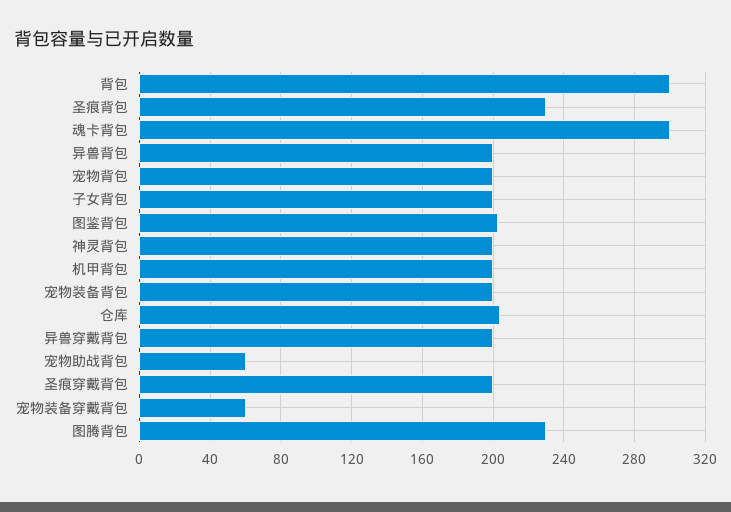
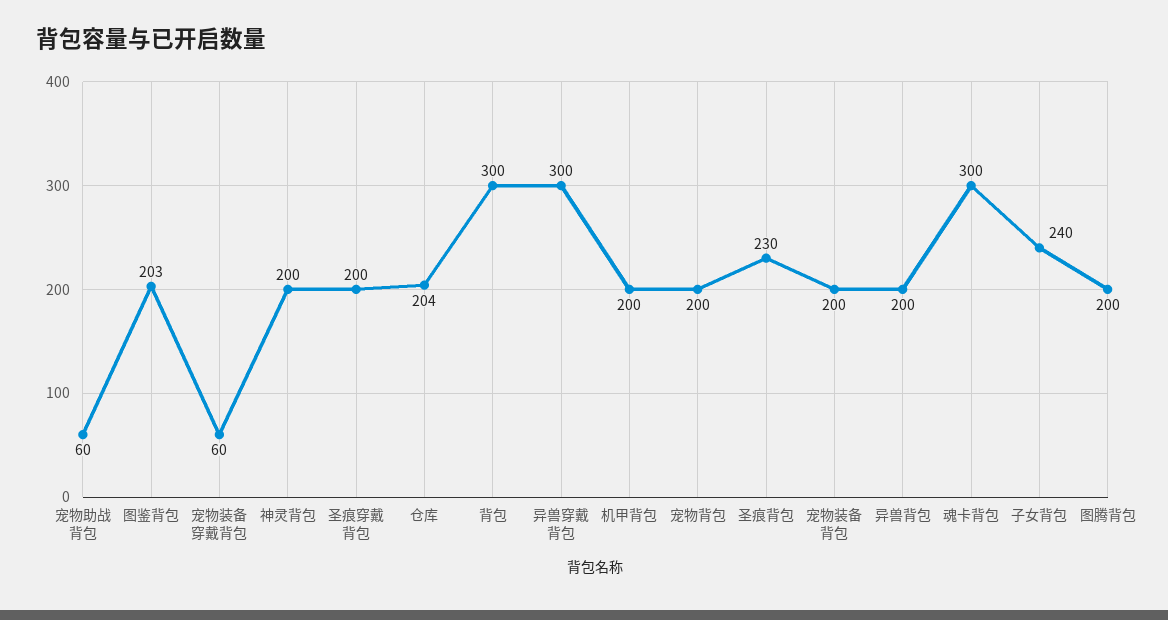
  {
    "背包": 300,
    "圣痕背包": 230,
    "魂卡背包": 300,
    "异兽背包": 200,
    "宠物背包": 200,
-   "子女背包": 200,
+   "子女背包": 240,
    "图鉴背包": 203,
    "神灵背包": 200,
    "机甲背包": 200,
    "宠物装备背包": 200,
    "仓库": 204,
-   "异兽穿戴背包": 200,
+   "异兽穿戴背包": 300,
    "宠物助战背包": 60,
    "圣痕穿戴背包": 200,
    "宠物装备穿戴背包": 60,
-   "图腾背包": 230
+   "图腾背包": 200
  }

